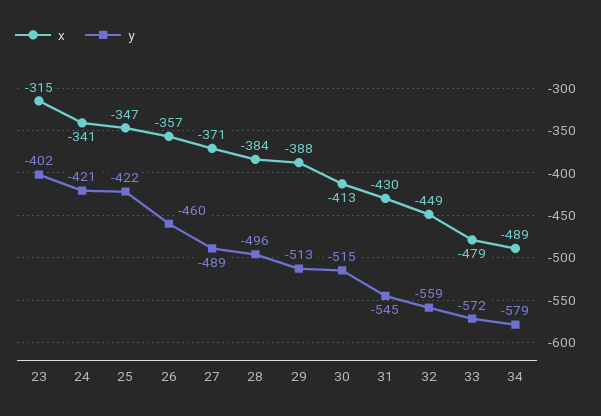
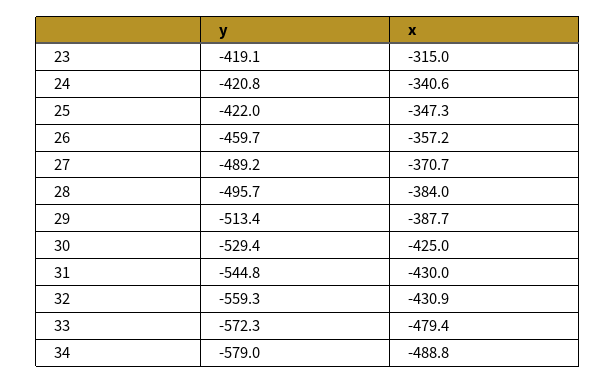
  {
    "x": {
      "23": -315,
      "24": -340.6,
      "25": -347.3,
      "26": -357.2,
      "27": -370.7,
      "28": -384,
      "29": -387.7,
-     "30": -413,
+     "30": -425,
      "31": -430,
-     "32": -449,
+     "32": -430.9,
      "33": -479.4,
      "34": -488.8
    },
    "y": {
-     "23": -402,
+     "23": -419.1,
      "24": -420.8,
      "25": -422,
      "26": -459.7,
      "27": -489.2,
      "28": -495.7,
      "29": -513.4,
-     "30": -515,
+     "30": -529.4,
      "31": -544.8,
      "32": -559.3,
      "33": -572.3,
      "34": -579
    }
  }

